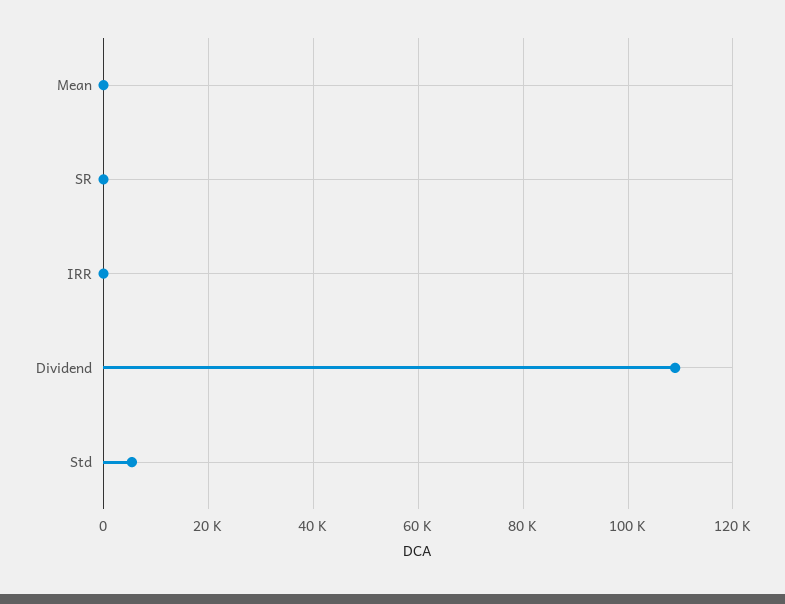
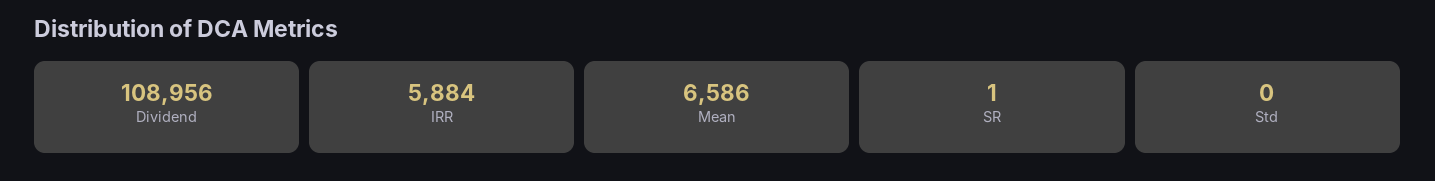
  {
-   "Mean": 0,
+   "Mean": 6586,
    "SR": 1,
-   "IRR": 0,
+   "IRR": 5884,
    "Dividend": 108956,
-   "Std": 6000
+   "Std": 0
  }

